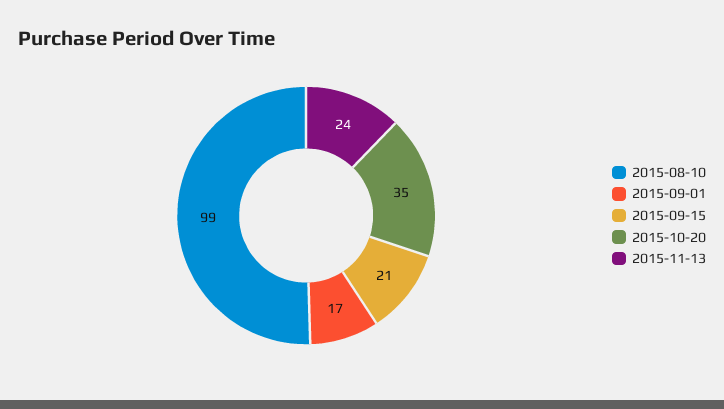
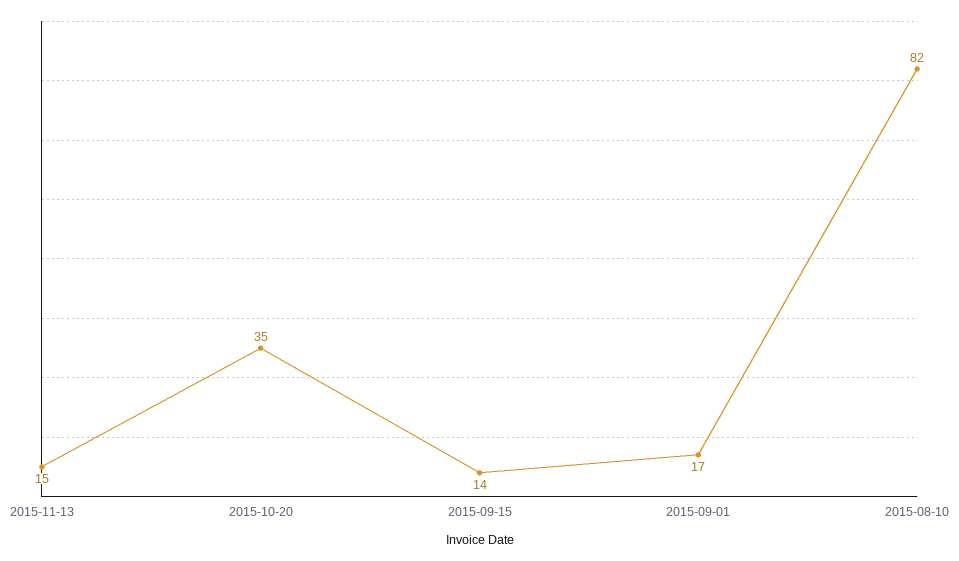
  {
-   "2015-08-10": 99,
+   "2015-08-10": 82,
    "2015-09-01": 17,
-   "2015-09-15": 21,
+   "2015-09-15": 14,
    "2015-10-20": 35,
-   "2015-11-13": 24
+   "2015-11-13": 15
  }

